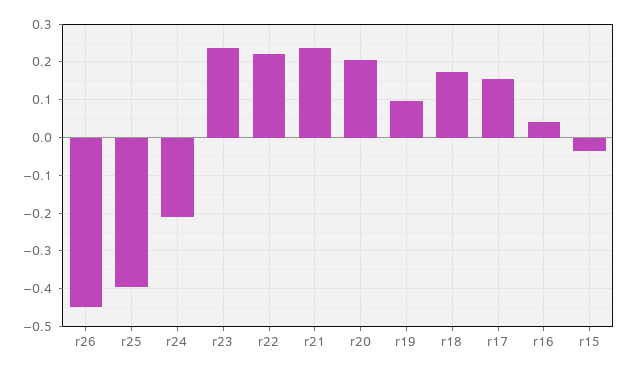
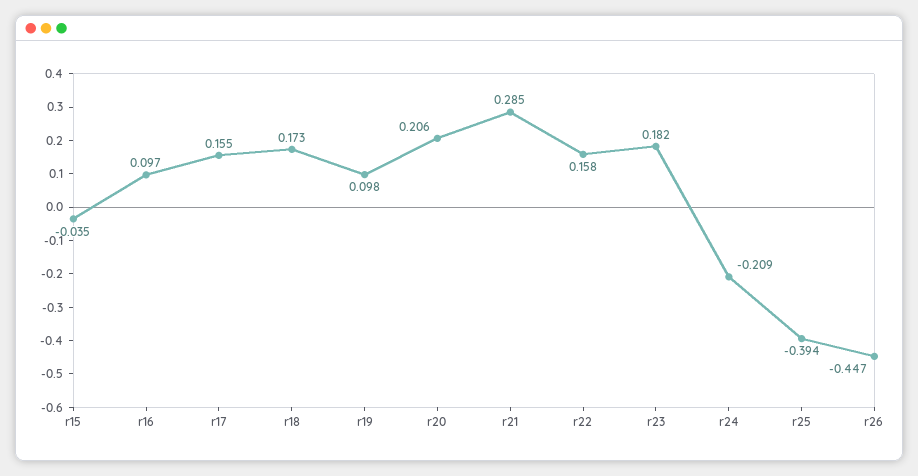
  {
    "r26": -0.447,
    "r25": -0.394,
    "r24": -0.209,
-   "r23": 0.24,
+   "r23": 0.182,
-   "r22": 0.22,
+   "r22": 0.158,
-   "r21": 0.24,
+   "r21": 0.285,
    "r20": 0.206,
    "r19": 0.098,
    "r18": 0.173,
    "r17": 0.155,
-   "r16": 0.04,
+   "r16": 0.097,
    "r15": -0.035
  }

